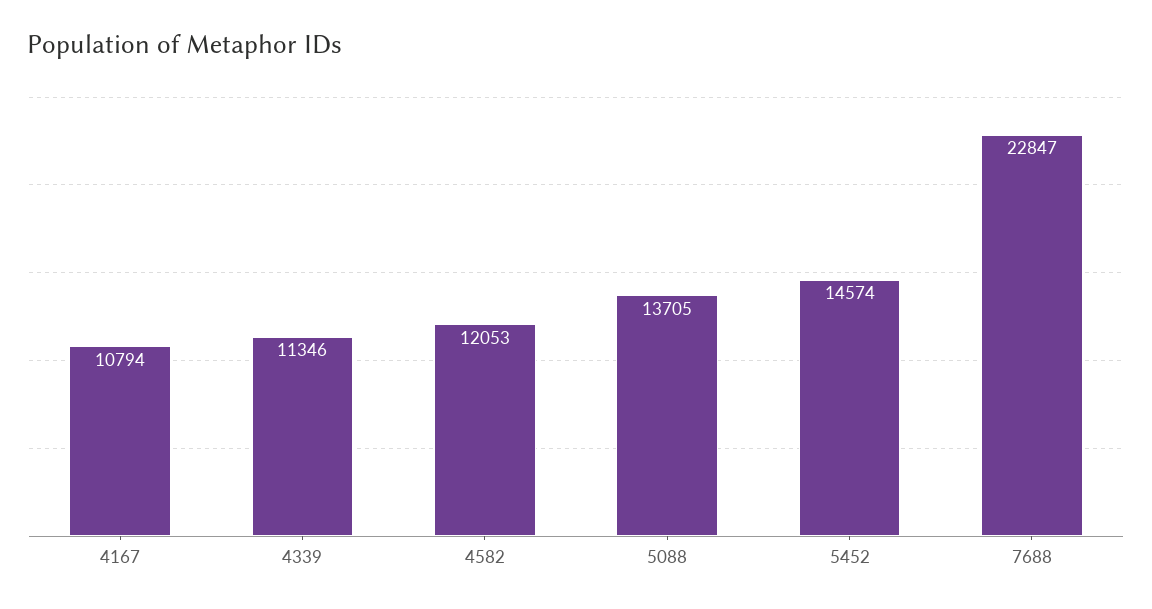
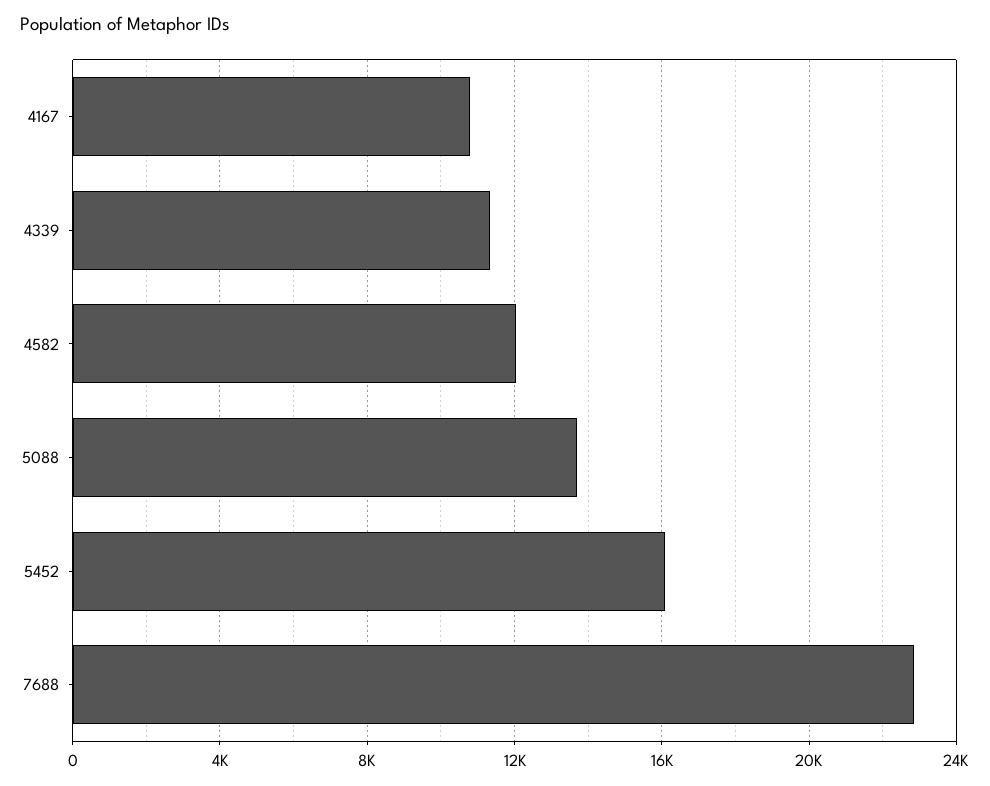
  {
    "4167": 10794,
    "4339": 11346,
    "4582": 12053,
    "5088": 13705,
-   "5452": 14574,
+   "5452": 16000,
    "7688": 22847
  }

